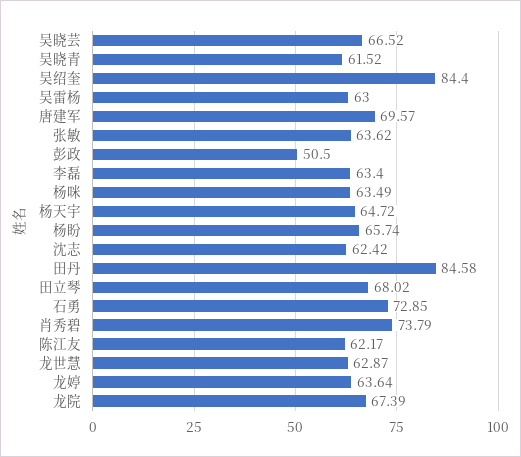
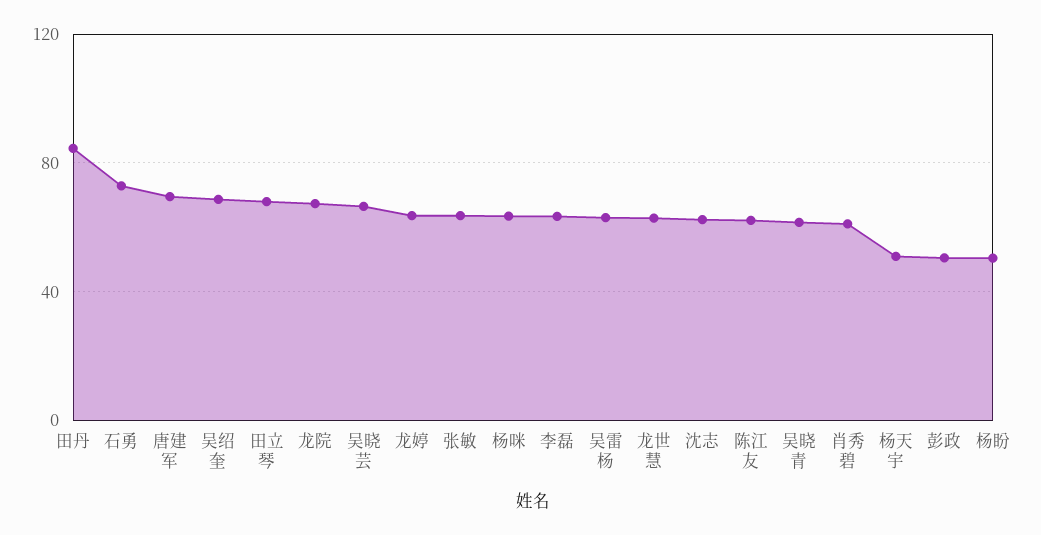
  {
    "吴晓芸": 66.52,
    "吴晓青": 61.52,
-   "吴绍奎": 84.4,
+   "吴绍奎": 70,
    "吴雷杨": 63,
    "唐建军": 69.57,
    "张敏": 63.62,
    "彭政": 50.5,
    "李磊": 63.4,
    "杨咪": 63.49,
-   "杨天宇": 64.72,
+   "杨天宇": 50,
-   "杨盼": 65.74,
+   "杨盼": 50,
    "沈志": 62.42,
    "田丹": 84.58,
    "田立琴": 68.02,
    "石勇": 72.85,
-   "肖秀碧": 73.79,
+   "肖秀碧": 60,
    "陈江友": 62.17,
    "龙世慧": 62.87,
    "龙婷": 63.64,
    "龙院": 67.39
  }

